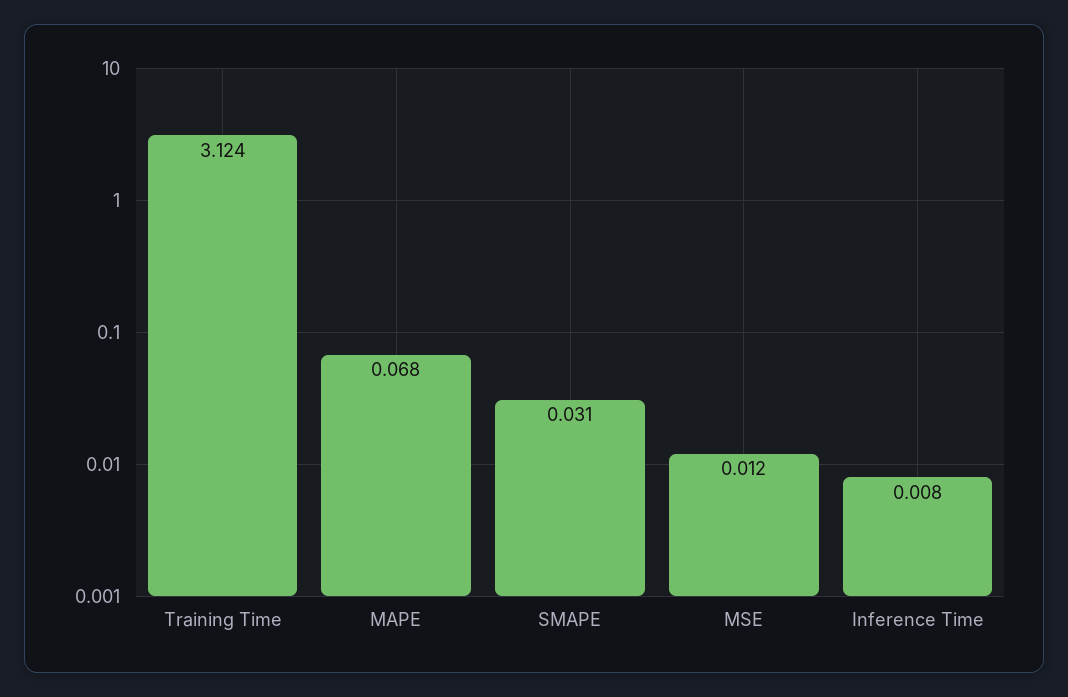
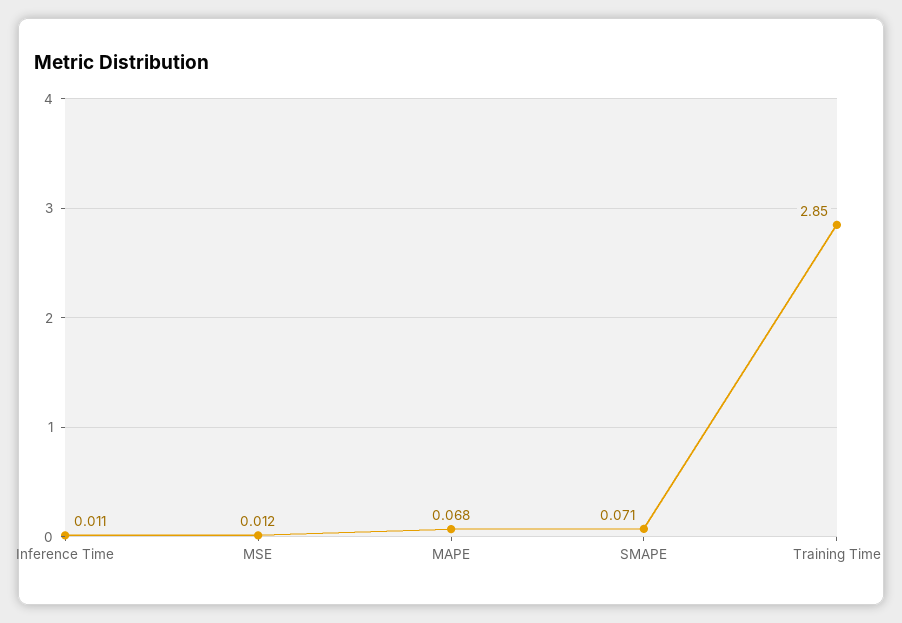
  {
-   "Training Time": 3.124,
+   "Training Time": 2.85,
    "MAPE": 0.068,
-   "SMAPE": 0.031,
+   "SMAPE": 0.071,
    "MSE": 0.012,
-   "Inference Time": 0.008
+   "Inference Time": 0.011
  }

